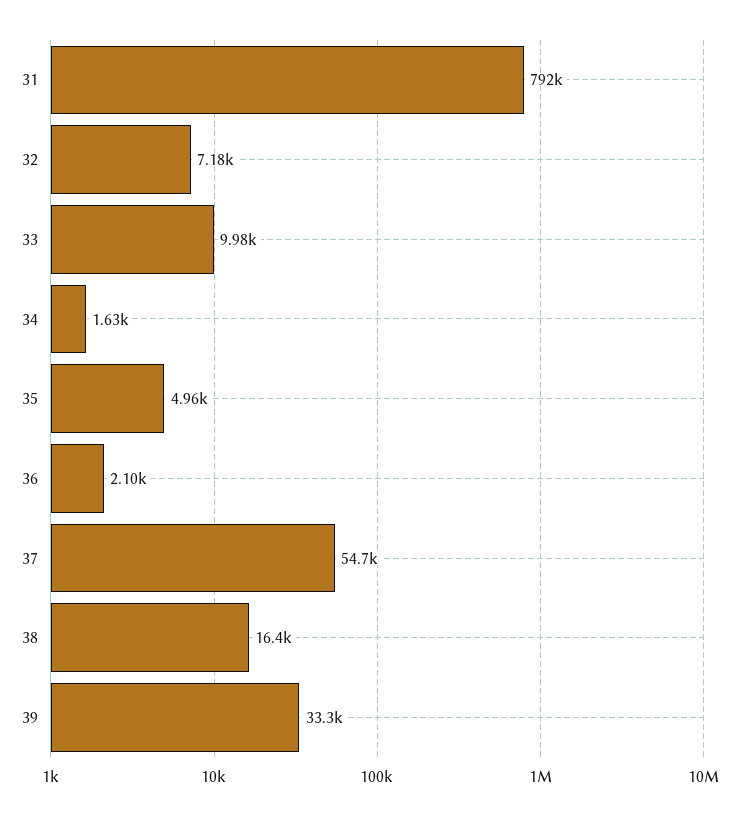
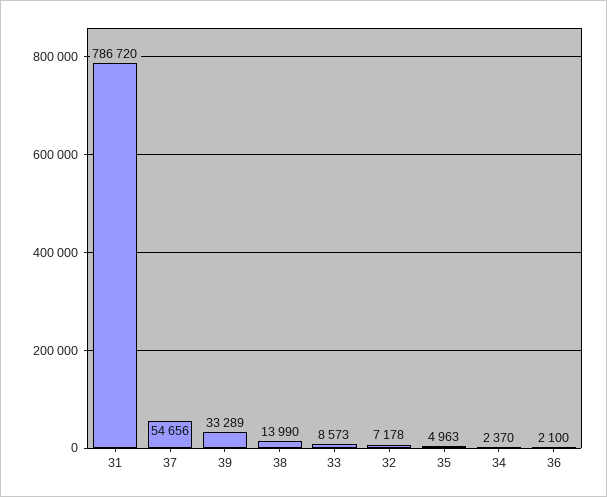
  {
-   "31": 792000,
+   "31": 786720,
    "32": 7178,
-   "33": 9980,
+   "33": 8573,
-   "34": 1630,
+   "34": 2370,
    "35": 4963,
    "36": 2100,
    "37": 54656,
-   "38": 16400,
+   "38": 13990,
    "39": 33289
  }

